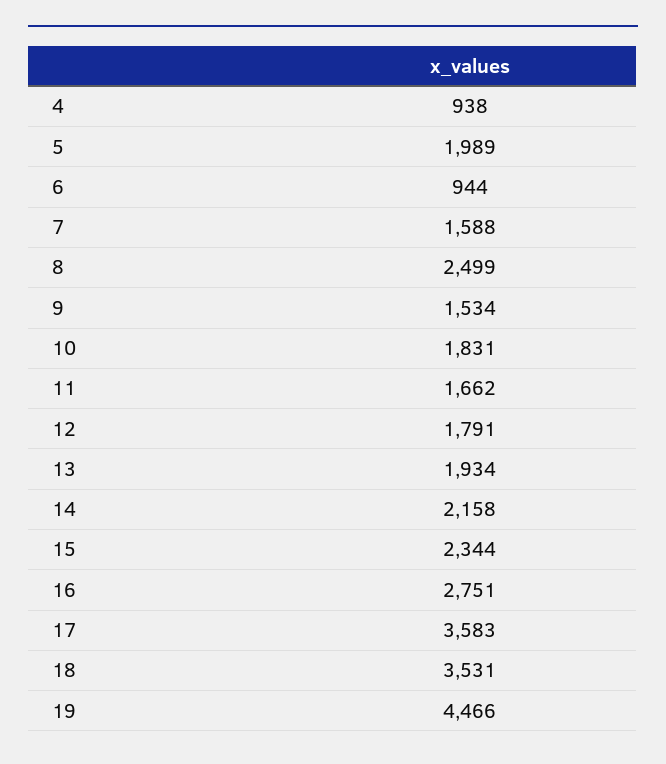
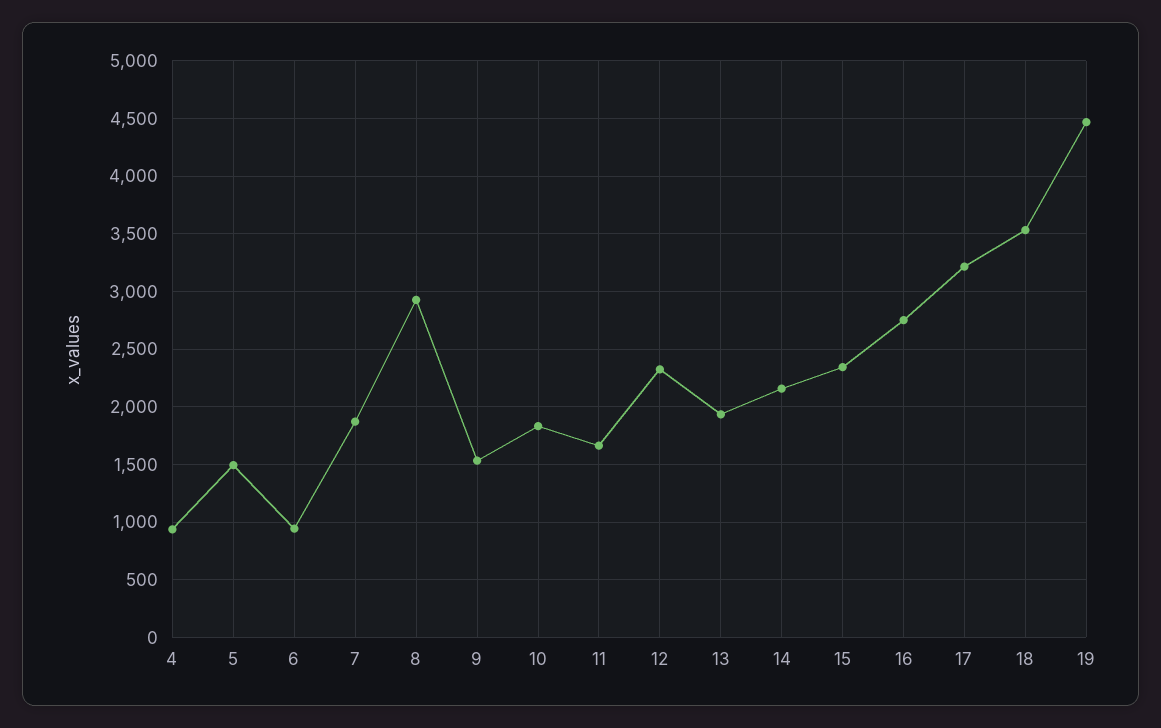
  {
    "4": 938,
-   "5": 1989,
+   "5": 1500,
    "6": 944,
-   "7": 1588,
+   "7": 1900,
-   "8": 2499,
+   "8": 2900,
    "9": 1534,
    "10": 1831,
    "11": 1662,
-   "12": 1791,
+   "12": 2300,
    "13": 1934,
    "14": 2158,
    "15": 2344,
    "16": 2751,
-   "17": 3583,
+   "17": 3200,
    "18": 3531,
    "19": 4466
  }

